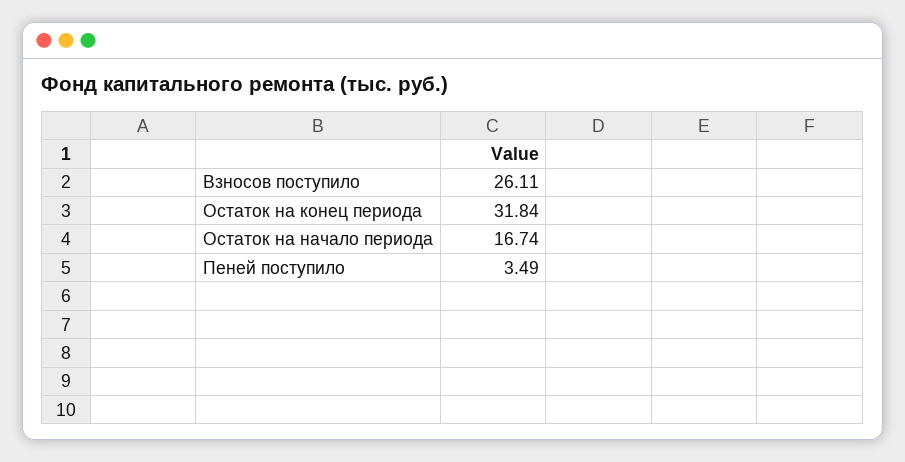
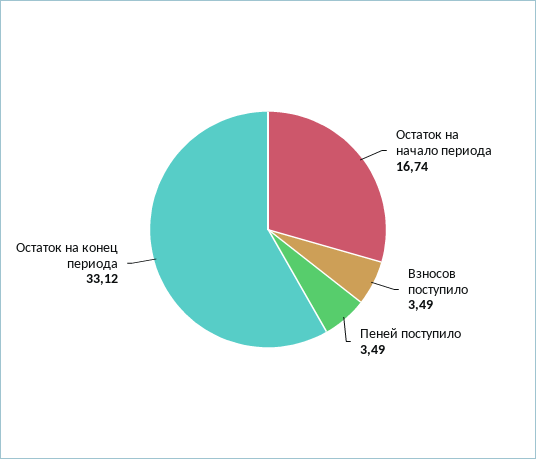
  {
-   "Взносов поступило": 26.11,
+   "Взносов поступило": 3.49,
-   "Остаток на конец периода": 31.84,
+   "Остаток на конец периода": 33.12,
    "Остаток на начало периода": 16.74,
    "Пеней поступило": 3.49
  }

